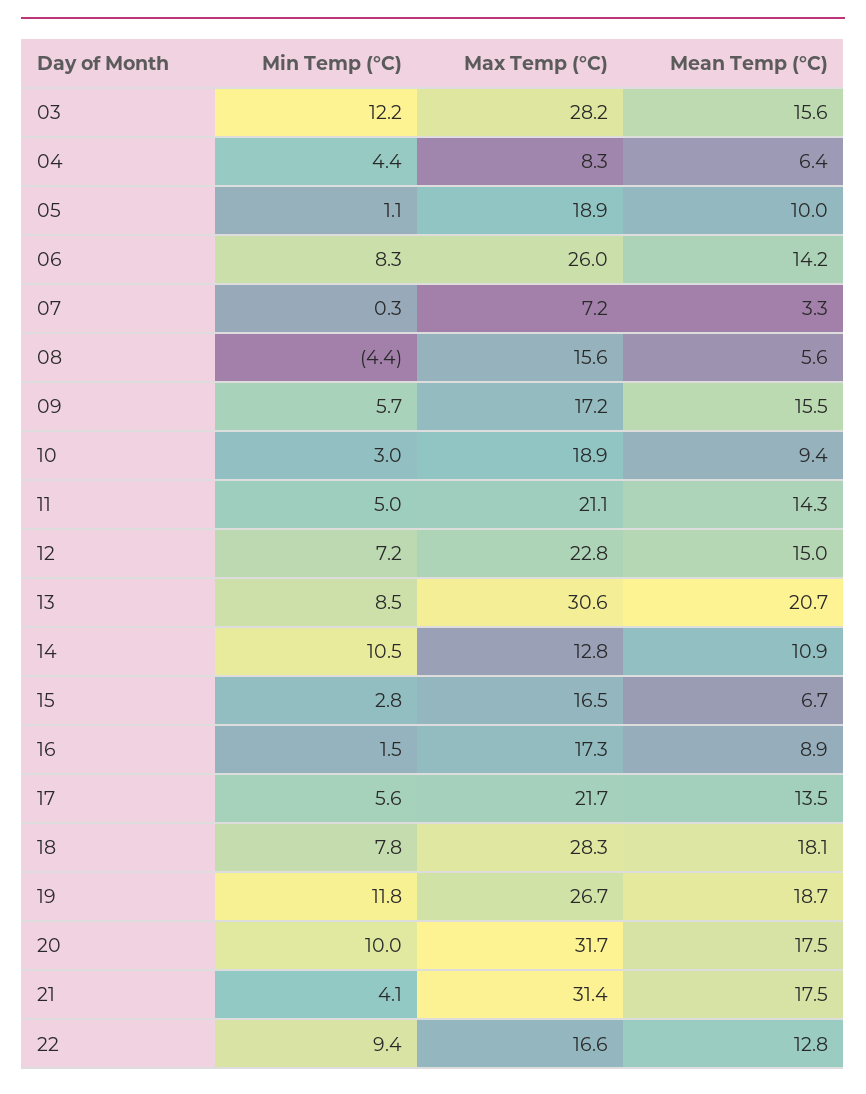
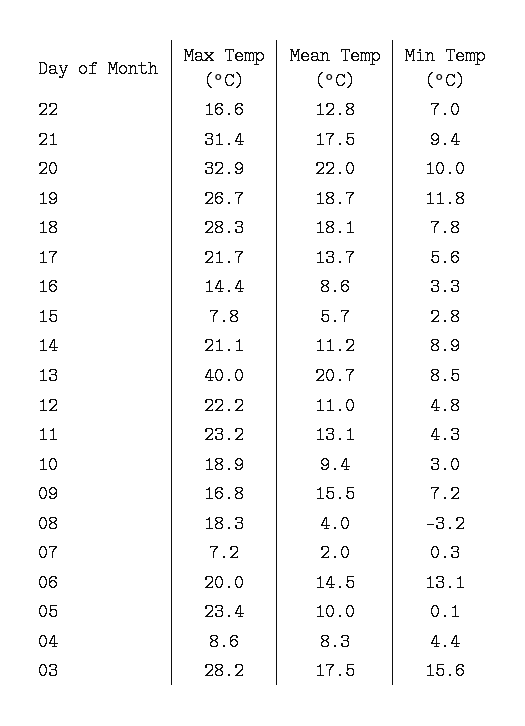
  {
    "Min Temp (°C)": {
-     "03": 12.2,
+     "03": 15.6,
      "04": 4.4,
-     "05": 1.1,
+     "05": 0.1,
-     "06": 8.3,
+     "06": 13.1,
      "07": 0.3,
-     "08": -4.4,
+     "08": -3.2,
-     "09": 5.7,
+     "09": 7.2,
      "10": 3,
-     "11": 5,
+     "11": 4.3,
-     "12": 7.2,
+     "12": 4.8,
      "13": 8.5,
-     "14": 10.5,
+     "14": 8.9,
      "15": 2.8,
-     "16": 1.5,
+     "16": 3.3,
      "17": 5.6,
      "18": 7.8,
      "19": 11.8,
      "20": 10,
-     "21": 4.1,
+     "21": 9.4,
-     "22": 9.4
+     "22": 7
    },
    "Max Temp (°C)": {
      "03": 28.2,
-     "04": 8.3,
+     "04": 8.6,
-     "05": 18.9,
+     "05": 23.4,
-     "06": 26,
+     "06": 20,
      "07": 7.2,
-     "08": 15.6,
+     "08": 18.3,
-     "09": 17.2,
+     "09": 16.8,
      "10": 18.9,
-     "11": 21.1,
+     "11": 23.2,
-     "12": 22.8,
+     "12": 22.2,
-     "13": 30.6,
+     "13": 40,
-     "14": 12.8,
+     "14": 21.1,
-     "15": 16.5,
+     "15": 7.8,
-     "16": 17.3,
+     "16": 14.4,
      "17": 21.7,
      "18": 28.3,
      "19": 26.7,
-     "20": 31.7,
+     "20": 32.9,
      "21": 31.4,
      "22": 16.6
    },
    "Mean Temp (°C)": {
-     "03": 15.6,
+     "03": 17.5,
-     "04": 6.4,
+     "04": 8.3,
      "05": 10,
-     "06": 14.2,
+     "06": 14.5,
-     "07": 3.3,
+     "07": 2,
-     "08": 5.6,
+     "08": 4,
      "09": 15.5,
      "10": 9.4,
-     "11": 14.3,
+     "11": 13.1,
-     "12": 15,
+     "12": 11,
      "13": 20.7,
-     "14": 10.9,
+     "14": 11.2,
-     "15": 6.7,
+     "15": 5.7,
-     "16": 8.9,
+     "16": 8.6,
-     "17": 13.5,
+     "17": 13.7,
      "18": 18.1,
      "19": 18.7,
-     "20": 17.5,
+     "20": 22,
      "21": 17.5,
      "22": 12.8
    }
  }

